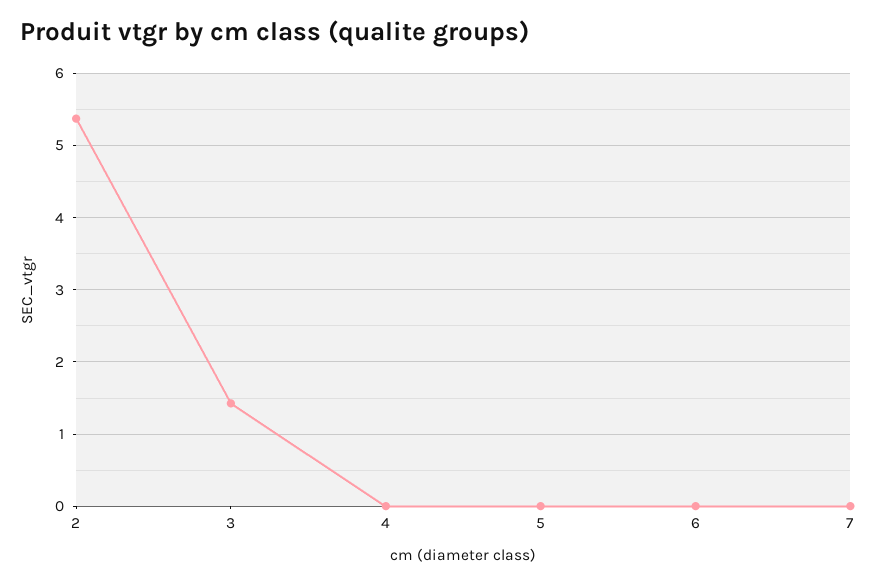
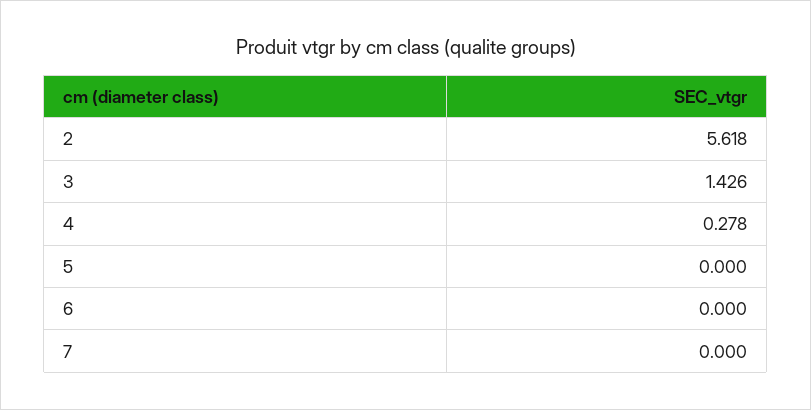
  {
-   "2": 5.4,
+   "2": 5.618,
    "3": 1.426,
-   "4": 0,
+   "4": 0.278,
    "5": 0,
    "6": 0,
    "7": 0
  }

